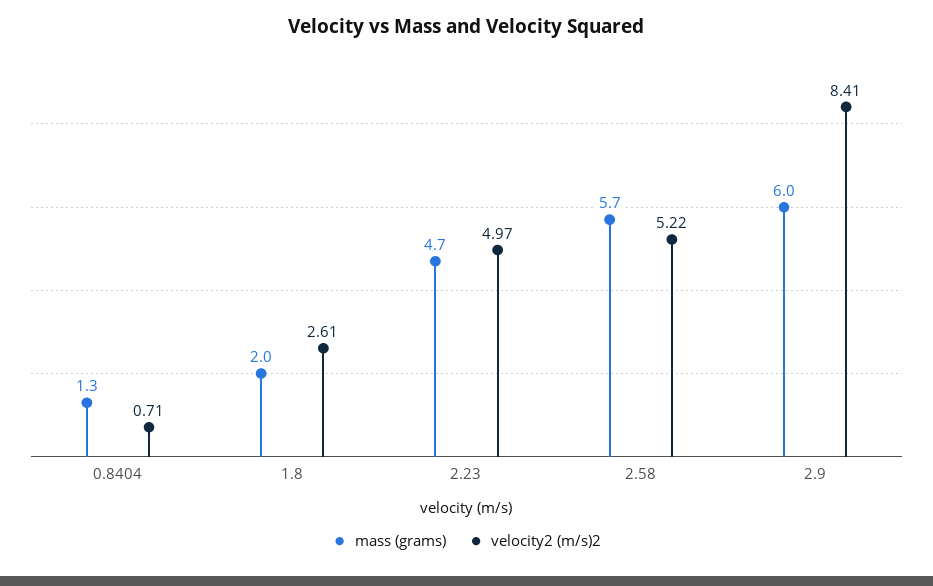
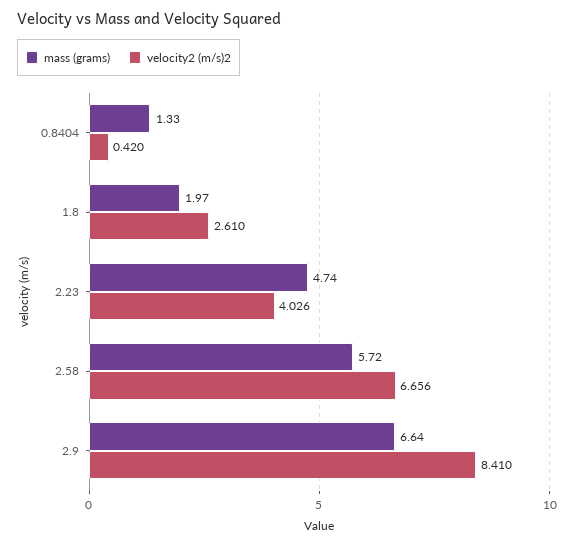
  {
    "mass (grams)": {
      "0.8404": 1.33,
      "1.8": 1.97,
      "2.23": 4.74,
      "2.58": 5.72,
-     "2.9": 6
+     "2.9": 6.64
    },
    "velocity2 (m/s)2": {
-     "0.8404": 0.71,
+     "0.8404": 0.42,
      "1.8": 2.61,
-     "2.23": 4.97,
+     "2.23": 4.026,
-     "2.58": 5.22,
+     "2.58": 6.656,
      "2.9": 8.41
    }
  }

